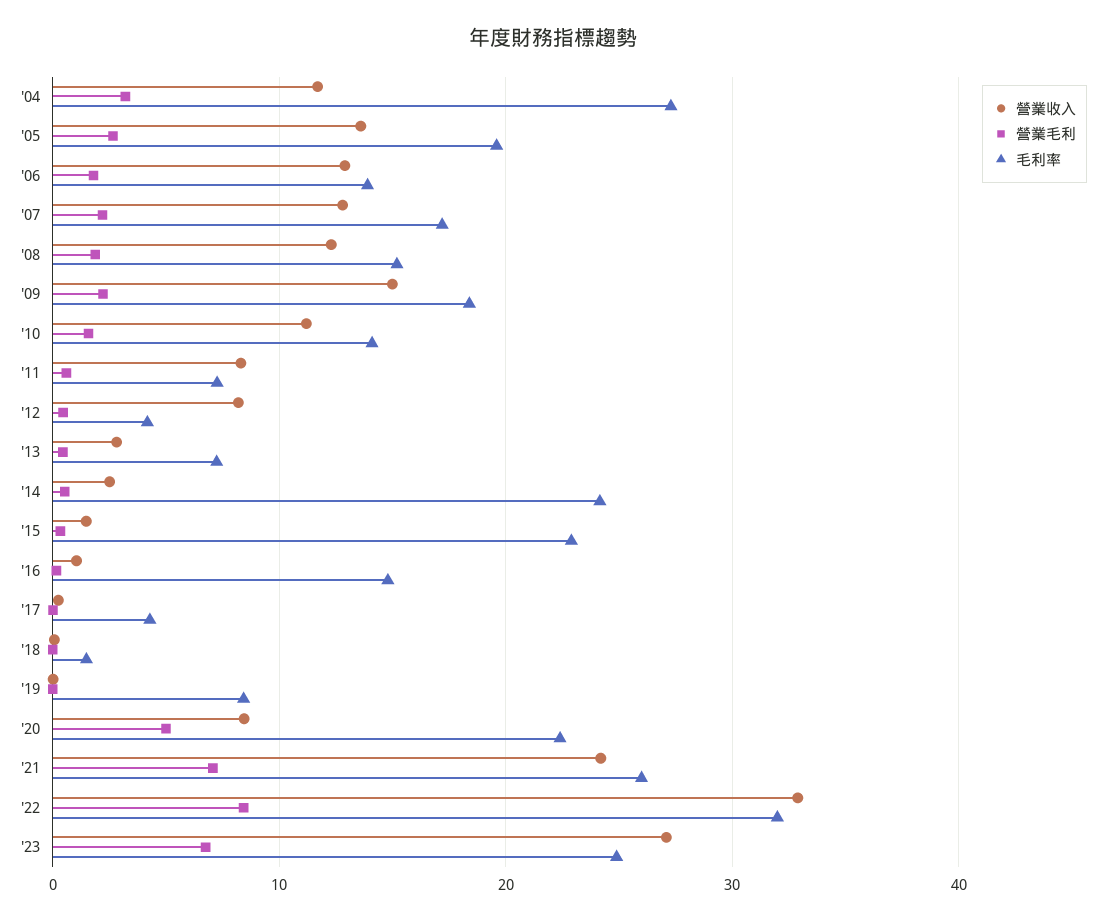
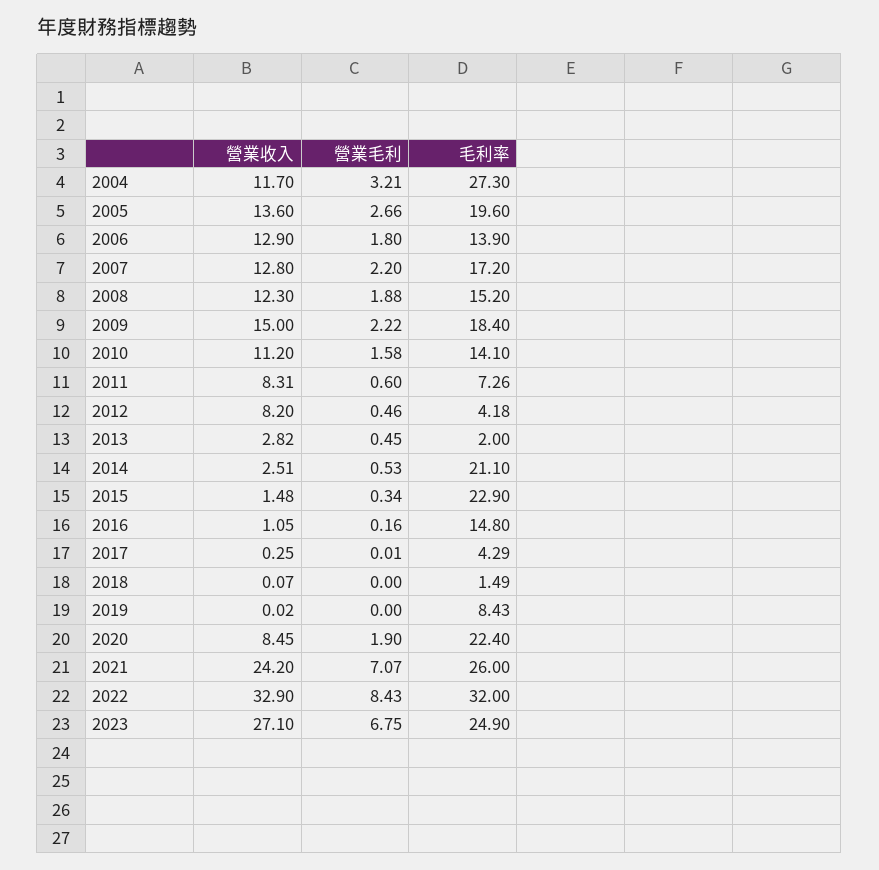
  {
    "營業收入": {
      "'04": 11.7,
      "'05": 13.6,
      "'06": 12.9,
      "'07": 12.8,
      "'08": 12.3,
      "'09": 15,
      "'10": 11.2,
      "'11": 8.31,
      "'12": 8.2,
      "'13": 2.82,
      "'14": 2.51,
      "'15": 1.48,
      "'16": 1.05,
      "'17": 0.25,
      "'18": 0.07,
      "'19": 0.02,
      "'20": 8.45,
      "'21": 24.2,
      "'22": 32.9,
      "'23": 27.1
    },
    "營業毛利": {
      "'04": 3.21,
      "'05": 2.66,
      "'06": 1.8,
      "'07": 2.2,
      "'08": 1.88,
      "'09": 2.22,
      "'10": 1.58,
      "'11": 0.6,
      "'12": 0.46,
      "'13": 0.45,
      "'14": 0.53,
      "'15": 0.34,
      "'16": 0.16,
      "'17": 0.01,
      "'18": 0,
      "'19": 0,
-     "'20": 5,
+     "'20": 1.9,
      "'21": 7.07,
      "'22": 8.43,
      "'23": 6.75
    },
    "毛利率": {
      "'04": 27.3,
      "'05": 19.6,
      "'06": 13.9,
      "'07": 17.2,
      "'08": 15.2,
      "'09": 18.4,
      "'10": 14.1,
      "'11": 7.26,
      "'12": 4.18,
-     "'13": 7,
+     "'13": 2,
-     "'14": 24,
+     "'14": 21.1,
      "'15": 22.9,
      "'16": 14.8,
      "'17": 4.29,
      "'18": 1.49,
      "'19": 8.43,
      "'20": 22.4,
      "'21": 26,
      "'22": 32,
      "'23": 24.9
    }
  }

